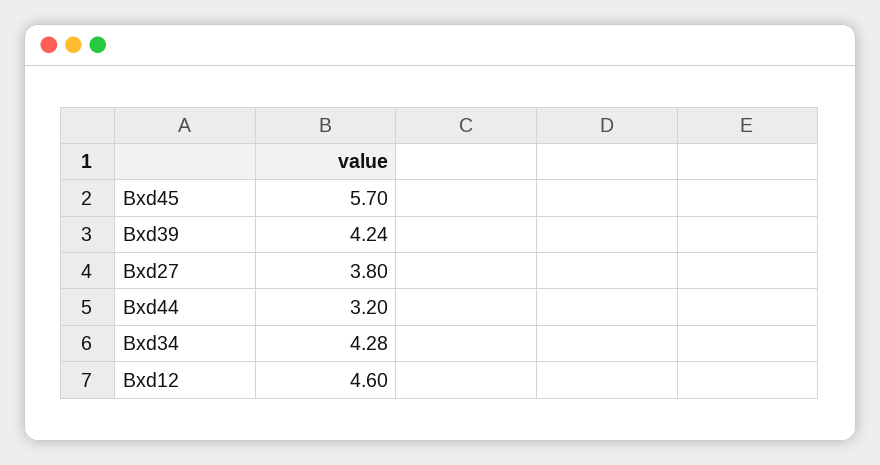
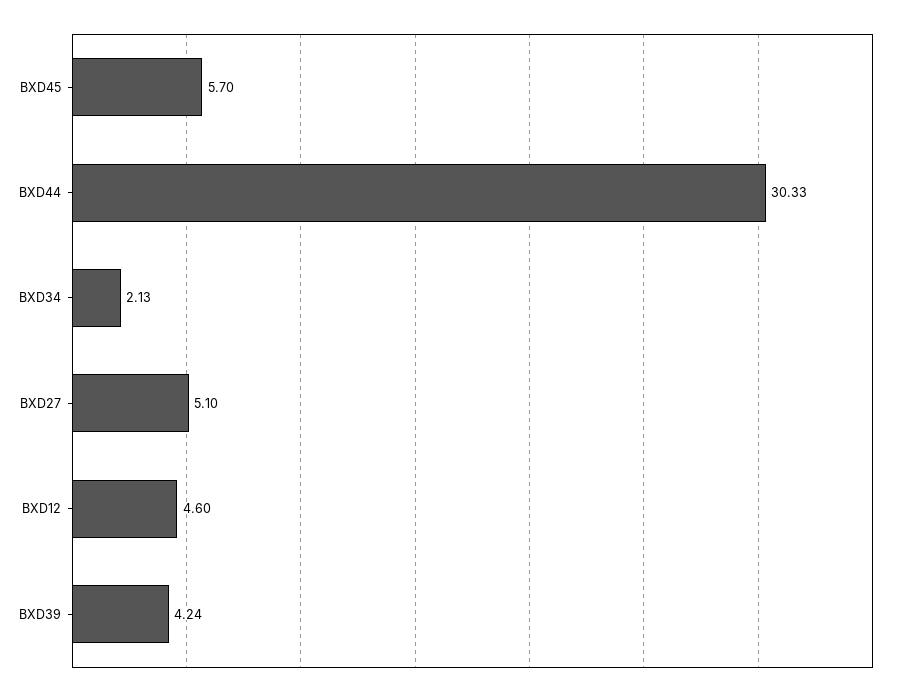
  {
    "Bxd45": 5.7,
    "Bxd39": 4.24,
-   "Bxd27": 3.8,
+   "Bxd27": 5.1,
-   "Bxd44": 3.2,
+   "Bxd44": 30.33,
-   "Bxd34": 4.28,
+   "Bxd34": 2.13,
    "Bxd12": 4.6
  }

